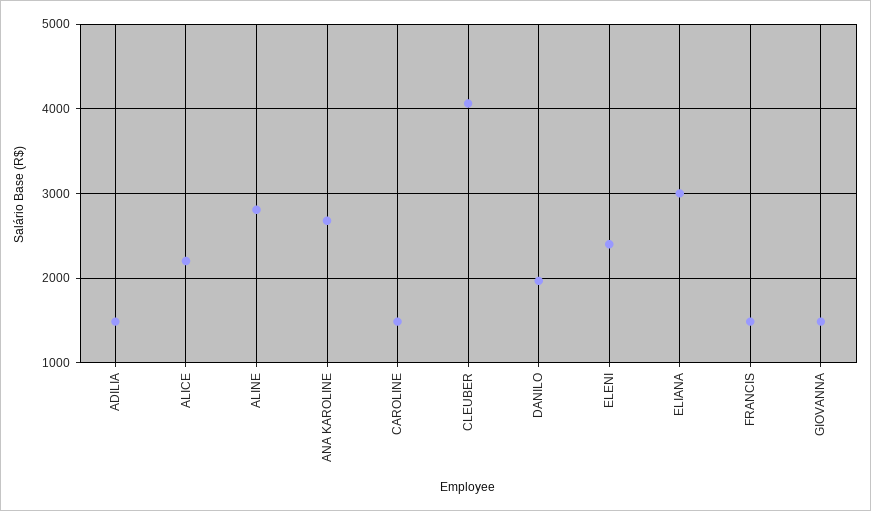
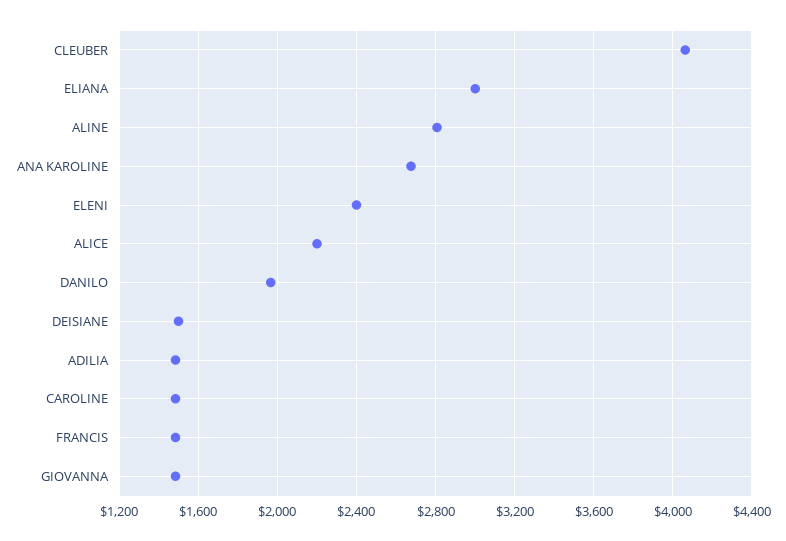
  {
    "ADILIA": 1500,
    "ALICE": 2200,
    "ALINE": 2800,
    "ANA KAROLINE": 2700,
    "CAROLINE": 1500,
    "CLEUBER": 4050,
    "DANILO": 1950,
    "ELENI": 2400,
    "ELIANA": 3000,
    "FRANCIS": 1500,
-   "GIOVANNA": 1500
+   "GIOVANNA": 1500,
+   "DEISIANE": 1500
  }

